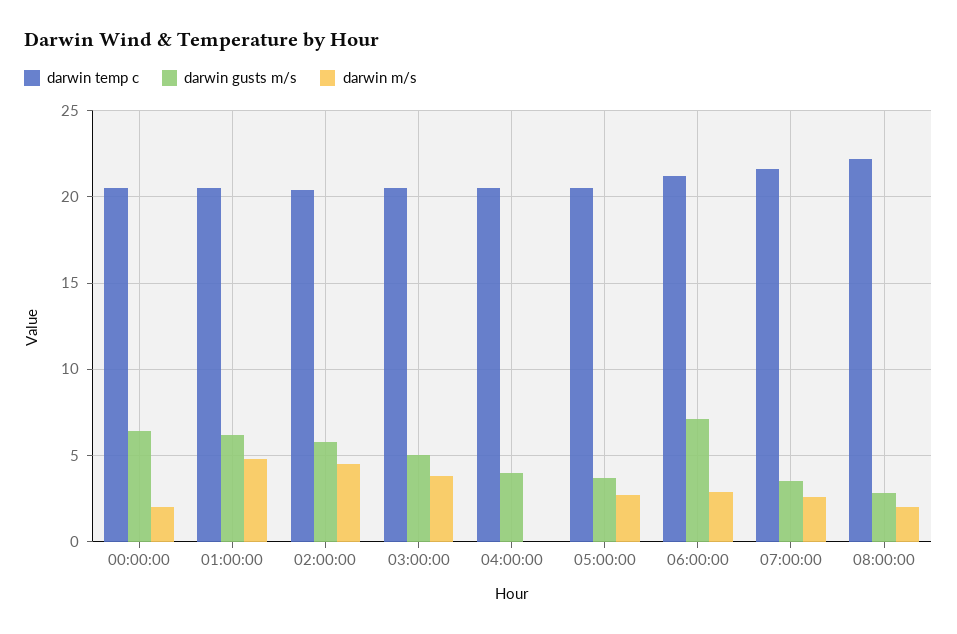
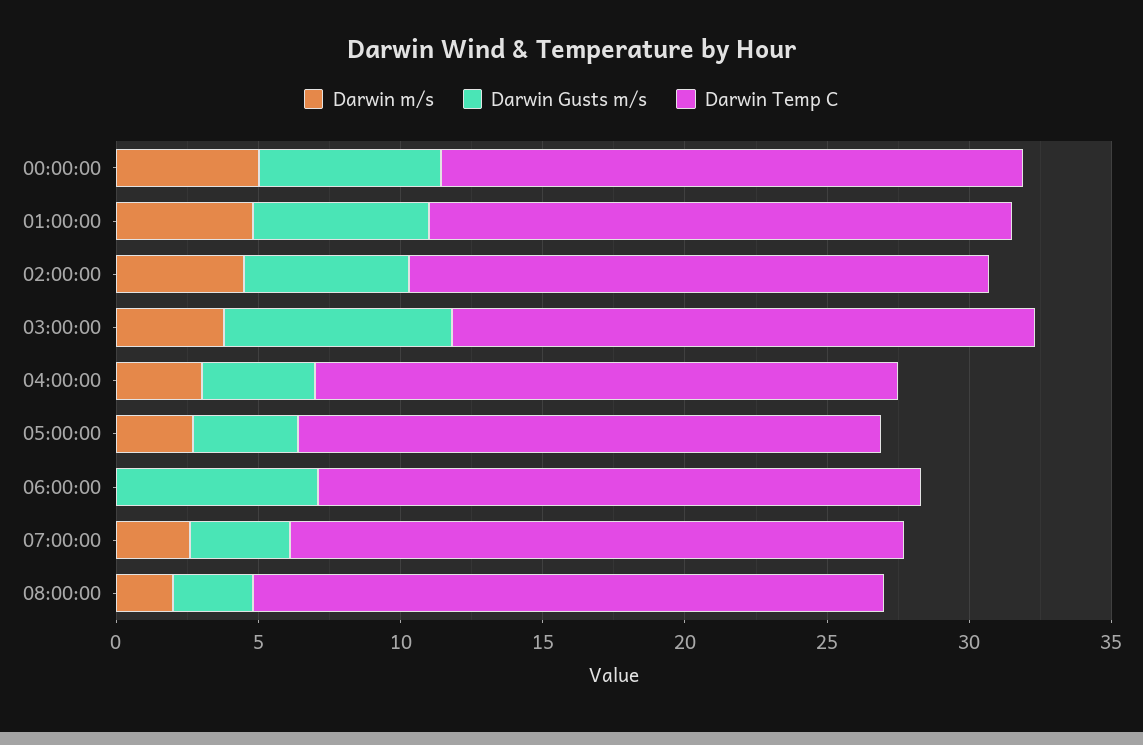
  {
    "darwin temp c": {
      "00:00:00": 20.5,
      "01:00:00": 20.5,
      "02:00:00": 20.5,
      "03:00:00": 20.5,
      "04:00:00": 20.5,
      "05:00:00": 20.5,
      "06:00:00": 21,
      "07:00:00": 21.5,
      "08:00:00": 22
    },
    "darwin gusts m/s": {
      "00:00:00": 6.5,
      "01:00:00": 6,
      "02:00:00": 6,
-     "03:00:00": 5,
+     "03:00:00": 8,
      "04:00:00": 4,
      "05:00:00": 3.5,
      "06:00:00": 7,
      "07:00:00": 3.5,
      "08:00:00": 3
    },
    "darwin m/s": {
-     "00:00:00": 2,
+     "00:00:00": 5,
      "01:00:00": 5,
      "02:00:00": 4.5,
      "03:00:00": 4,
-     "04:00:00": 0,
+     "04:00:00": 3,
      "05:00:00": 2.5,
-     "06:00:00": 3,
+     "06:00:00": 0,
      "07:00:00": 2.5,
      "08:00:00": 2
    }
  }

